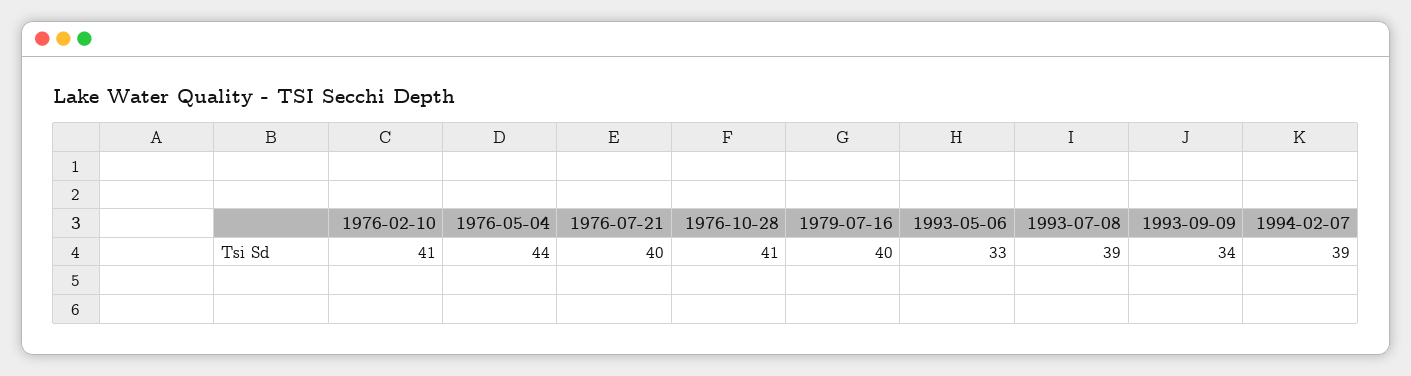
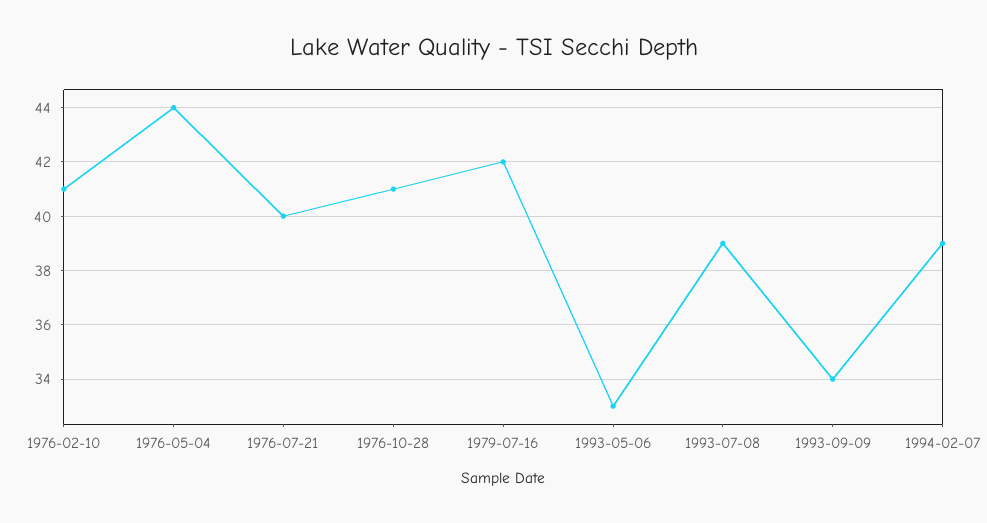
  {
    "1976-02-10": 41,
    "1976-05-04": 44,
    "1976-07-21": 40,
    "1976-10-28": 41,
-   "1979-07-16": 40,
+   "1979-07-16": 42,
    "1993-05-06": 33,
    "1993-07-08": 39,
    "1993-09-09": 34,
    "1994-02-07": 39
  }

